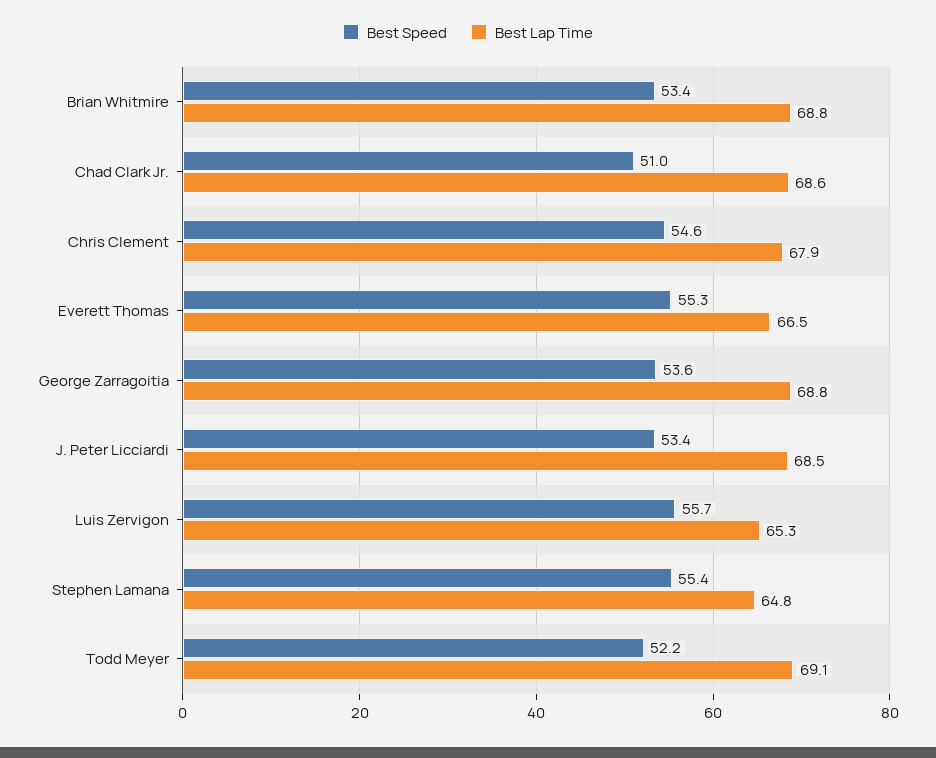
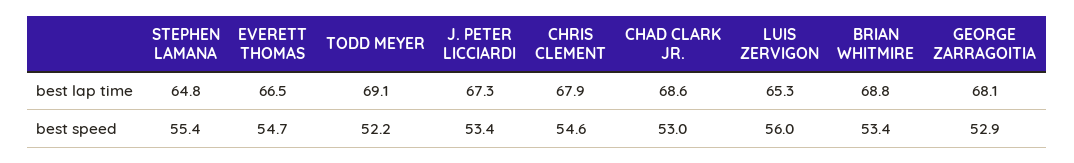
  {
    "Best Speed": {
      "Brian Whitmire": 53.4,
-     "Chad Clark Jr.": 51,
+     "Chad Clark Jr.": 53,
      "Chris Clement": 54.6,
-     "Everett Thomas": 55.3,
+     "Everett Thomas": 54.7,
-     "George Zarragoitia": 53.6,
+     "George Zarragoitia": 52.9,
      "J. Peter Licciardi": 53.4,
-     "Luis Zervigon": 55.7,
+     "Luis Zervigon": 56,
      "Stephen Lamana": 55.4,
      "Todd Meyer": 52.2
    },
    "Best Lap Time": {
      "Brian Whitmire": 68.8,
      "Chad Clark Jr.": 68.6,
      "Chris Clement": 67.9,
      "Everett Thomas": 66.5,
-     "George Zarragoitia": 68.8,
+     "George Zarragoitia": 68.1,
-     "J. Peter Licciardi": 68.5,
+     "J. Peter Licciardi": 67.3,
      "Luis Zervigon": 65.3,
      "Stephen Lamana": 64.8,
      "Todd Meyer": 69.1
    }
  }

